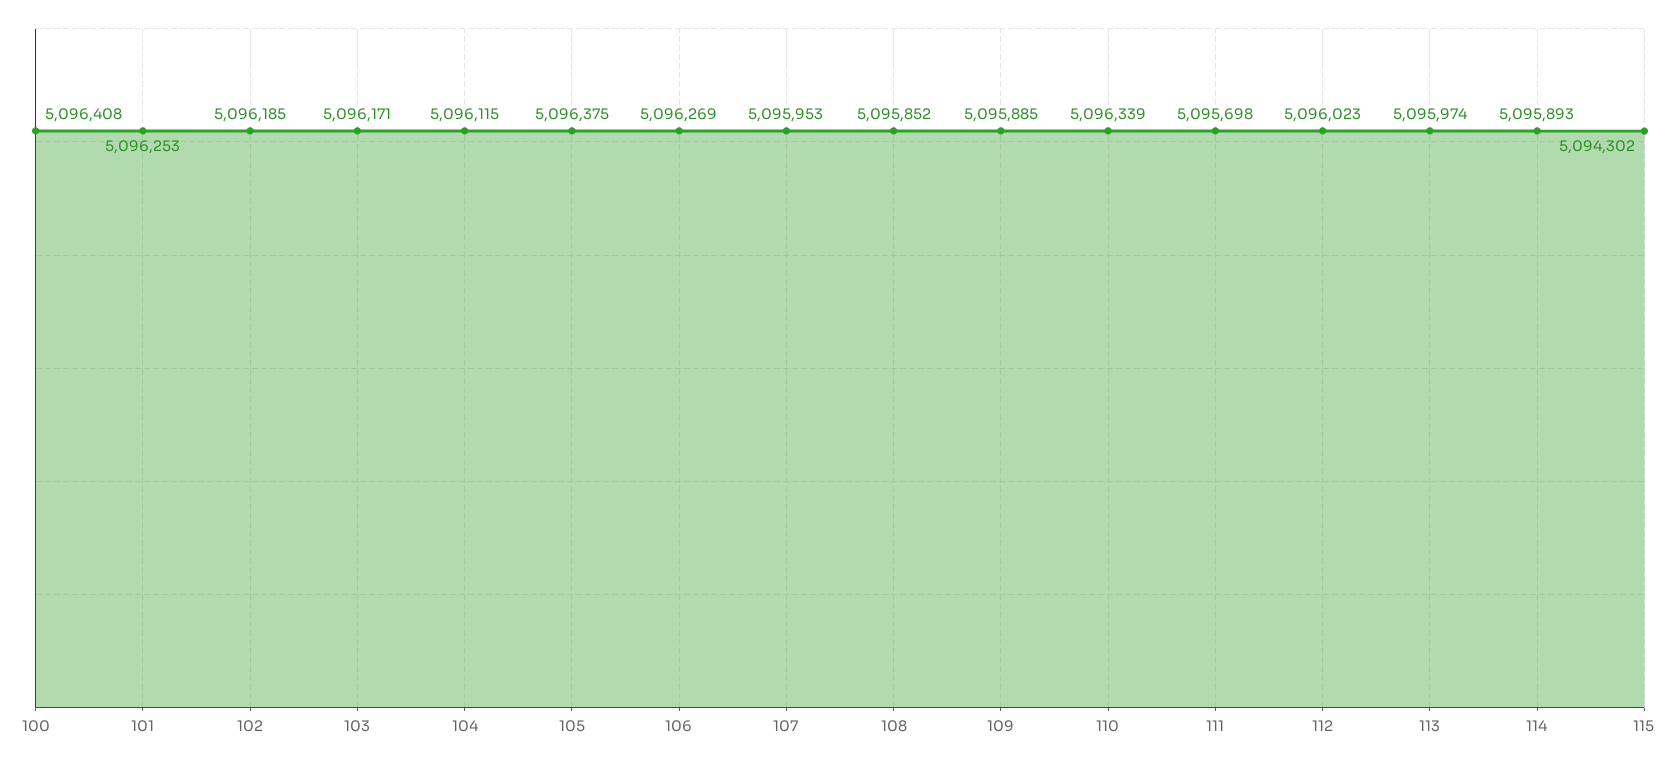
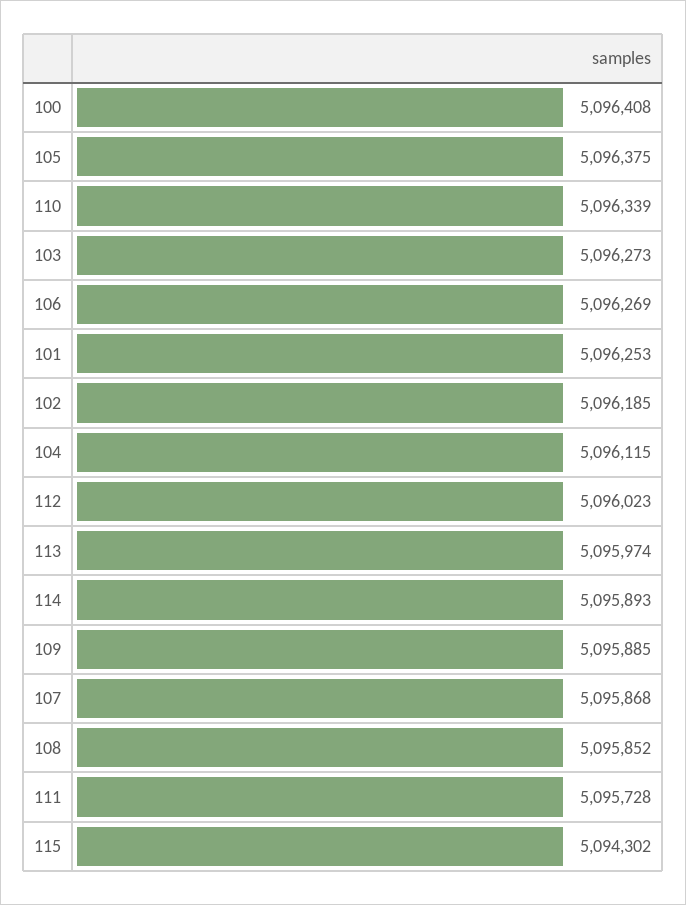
  {
    "100": 5096408,
    "101": 5096253,
    "102": 5096185,
-   "103": 5096171,
+   "103": 5096273,
    "104": 5096115,
    "105": 5096375,
    "106": 5096269,
-   "107": 5095953,
+   "107": 5095868,
    "108": 5095852,
    "109": 5095885,
    "110": 5096339,
-   "111": 5095698,
+   "111": 5095728,
    "112": 5096023,
    "113": 5095974,
    "114": 5095893,
    "115": 5094302
  }

